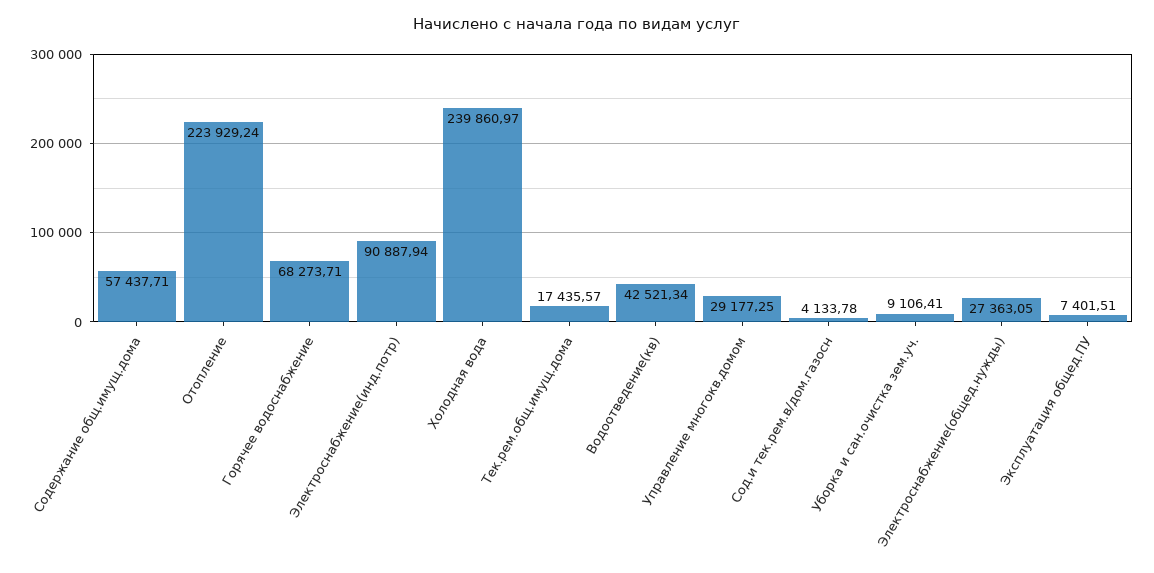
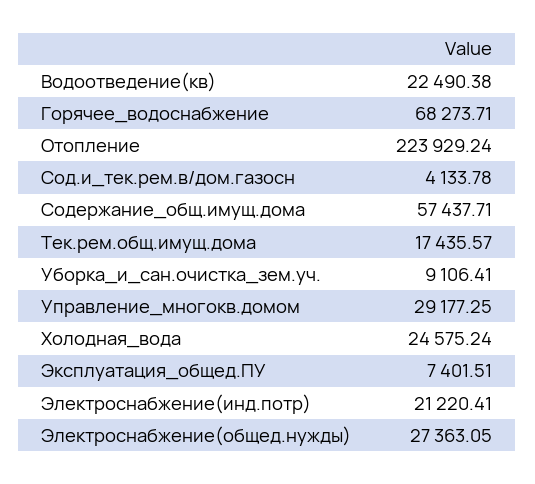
  {
    "Содержание общ.имущ.дома": 57437.71,
    "Отопление": 223929.24,
    "Горячее водоснабжение": 68273.71,
-   "Электроснабжение(инд.потр)": 90887.94,
+   "Электроснабжение(инд.потр)": 21220.41,
-   "Холодная вода": 239860.97,
+   "Холодная вода": 24575.24,
    "Тек.рем.общ.имущ.дома": 17435.57,
-   "Водоотведение(кв)": 42521.34,
+   "Водоотведение(кв)": 22490.38,
    "Управление многокв.домом": 29177.25,
    "Сод.и тек.рем.в/дом.газосн": 4133.78,
    "Уборка и сан.очистка зем.уч.": 9106.41,
    "Электроснабжение(общед.нужды)": 27363.05,
    "Эксплуатация общед.ПУ": 7401.51
  }

